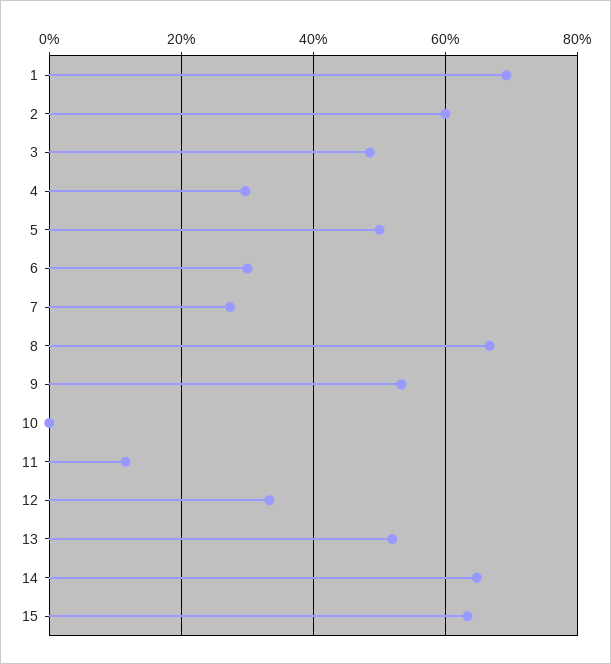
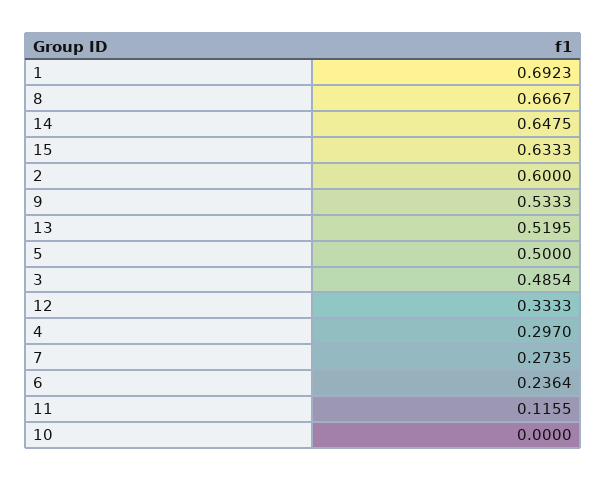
  {
    "1": 0.6923,
    "2": 0.6,
    "3": 0.4854,
    "4": 0.297,
    "5": 0.5,
-   "6": 0.3,
+   "6": 0.2364,
    "7": 0.2735,
    "8": 0.6667,
    "9": 0.5333,
    "10": 0,
    "11": 0.1155,
    "12": 0.3333,
    "13": 0.5195,
    "14": 0.6475,
    "15": 0.6333
  }

